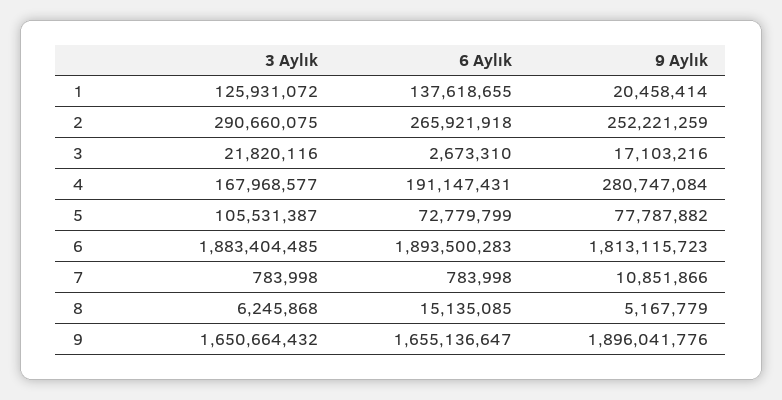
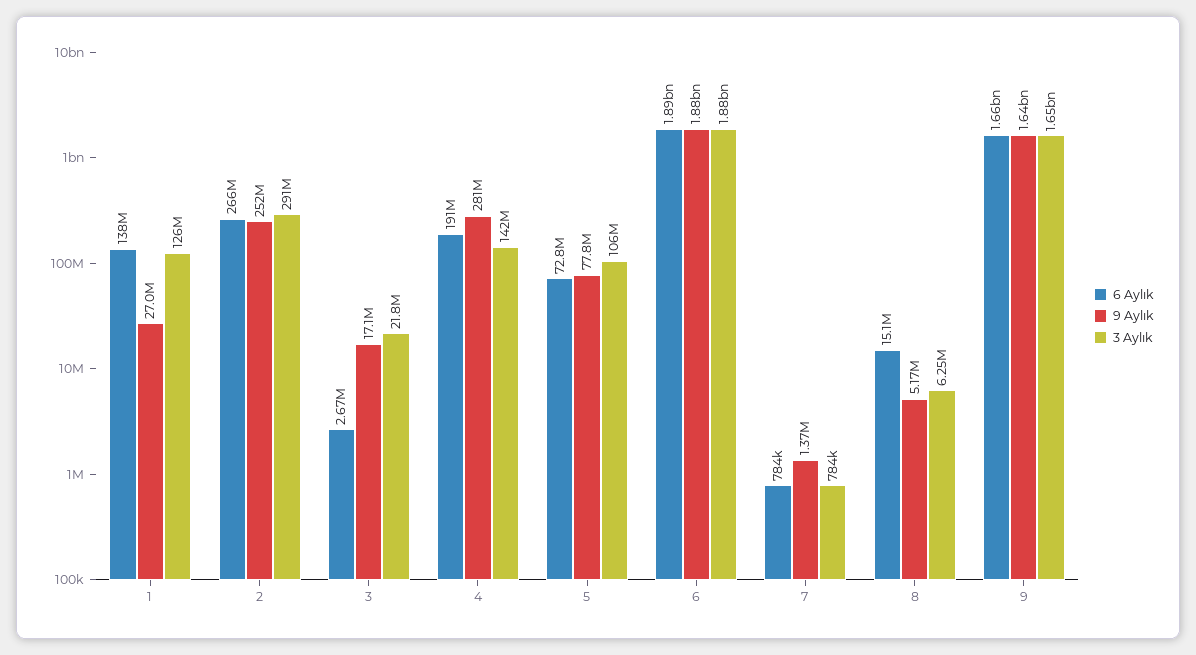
  {
    "3 Aylık": {
      "1": 125931072,
      "2": 290660075,
      "3": 21820116,
-     "4": 167968577,
+     "4": 142000000,
      "5": 105531387,
      "6": 1883404485,
      "7": 783998,
      "8": 6245868,
      "9": 1650664432
    },
    "6 Aylık": {
      "1": 137618655,
      "2": 265921918,
      "3": 2673310,
      "4": 191147431,
      "5": 72779799,
      "6": 1893500283,
      "7": 783998,
      "8": 15135085,
      "9": 1655136647
    },
    "9 Aylık": {
-     "1": 20458414,
+     "1": 27000000,
      "2": 252221259,
      "3": 17103216,
      "4": 280747084,
      "5": 77787882,
-     "6": 1813115723,
+     "6": 1880000000,
-     "7": 10851866,
+     "7": 1370000,
      "8": 5167779,
-     "9": 1896041776
+     "9": 1640000000
    }
  }

